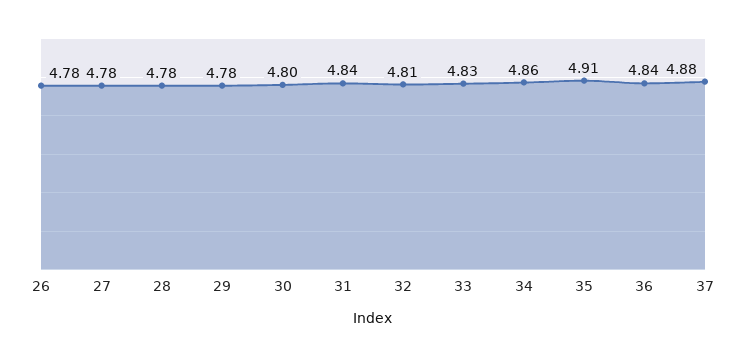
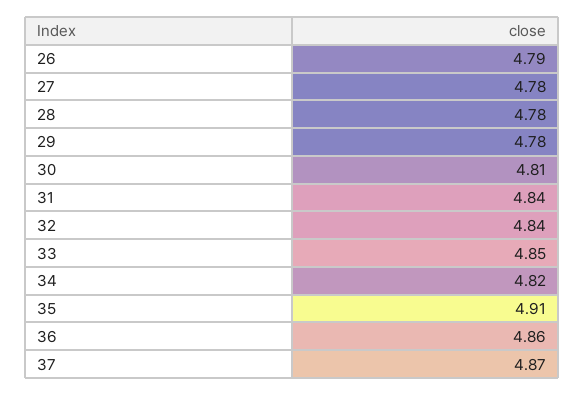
  {
-   "26": 4.78,
+   "26": 4.79,
    "27": 4.78,
    "28": 4.78,
    "29": 4.78,
-   "30": 4.8,
+   "30": 4.81,
    "31": 4.84,
-   "32": 4.81,
+   "32": 4.84,
-   "33": 4.83,
+   "33": 4.85,
-   "34": 4.86,
+   "34": 4.82,
    "35": 4.91,
-   "36": 4.84,
+   "36": 4.86,
-   "37": 4.88
+   "37": 4.87
  }

